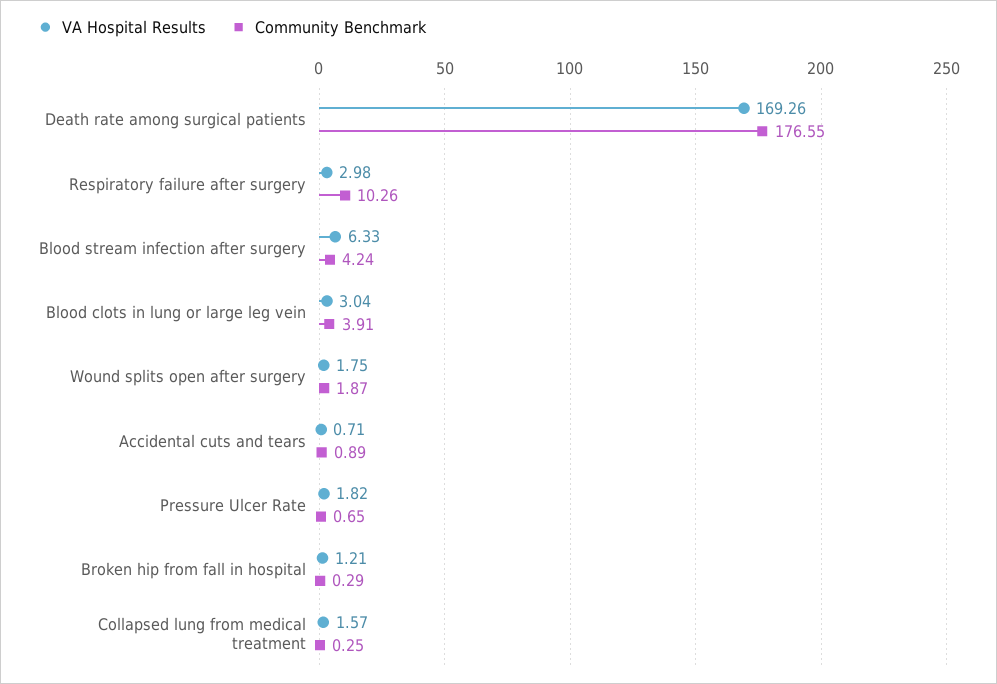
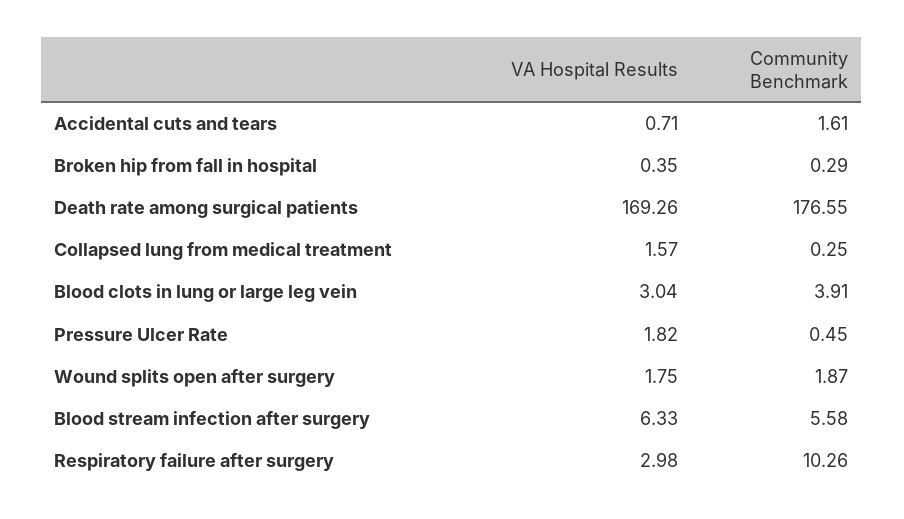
  {
    "VA Hospital Results": {
      "Death rate among surgical patients": 169.26,
      "Respiratory failure after surgery": 2.98,
      "Blood stream infection after surgery": 6.33,
      "Blood clots in lung or large leg vein": 3.04,
      "Wound splits open after surgery": 1.75,
      "Accidental cuts and tears": 0.71,
      "Pressure Ulcer Rate": 1.82,
-     "Broken hip from fall in hospital": 1.21,
+     "Broken hip from fall in hospital": 0.35,
      "Collapsed lung from medical treatment": 1.57
    },
    "Community Benchmark": {
      "Death rate among surgical patients": 176.55,
      "Respiratory failure after surgery": 10.26,
-     "Blood stream infection after surgery": 4.24,
+     "Blood stream infection after surgery": 5.58,
      "Blood clots in lung or large leg vein": 3.91,
      "Wound splits open after surgery": 1.87,
-     "Accidental cuts and tears": 0.89,
+     "Accidental cuts and tears": 1.61,
-     "Pressure Ulcer Rate": 0.65,
+     "Pressure Ulcer Rate": 0.45,
      "Broken hip from fall in hospital": 0.29,
      "Collapsed lung from medical treatment": 0.25
    }
  }

